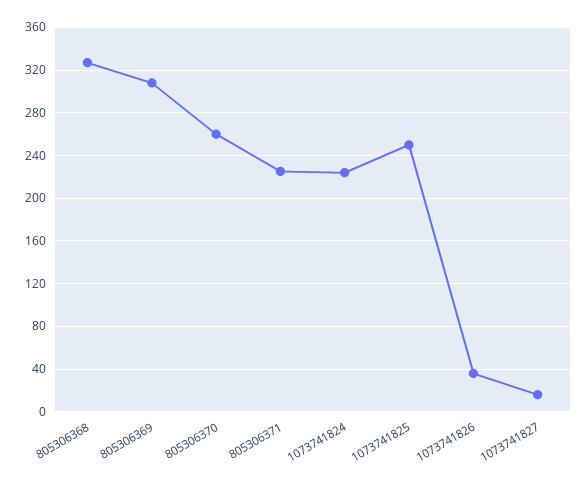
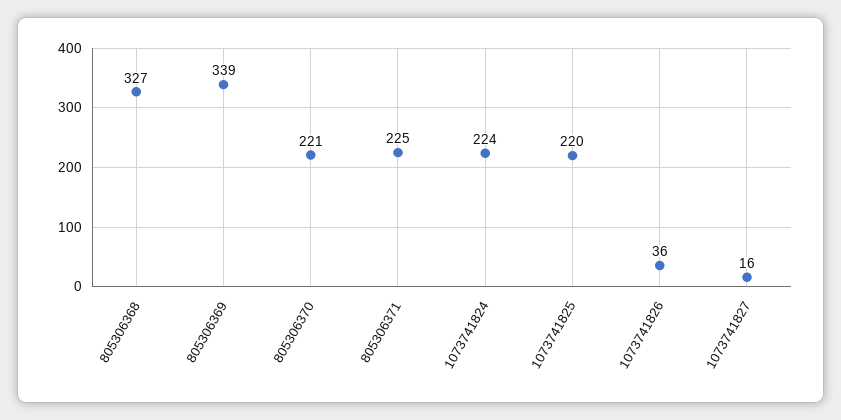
  {
    "805306368": 327,
-   "805306369": 310,
+   "805306369": 339,
-   "805306370": 260,
+   "805306370": 221,
    "805306371": 225,
    "1073741824": 224,
-   "1073741825": 250,
+   "1073741825": 220,
    "1073741826": 36,
    "1073741827": 16
  }

